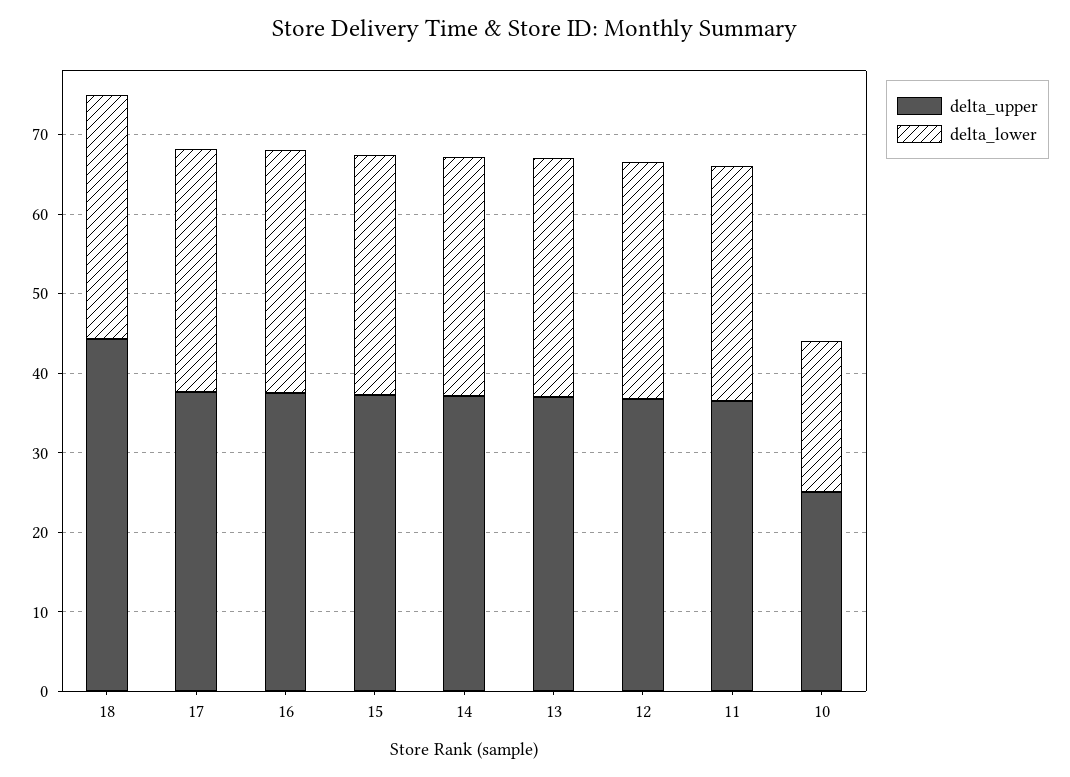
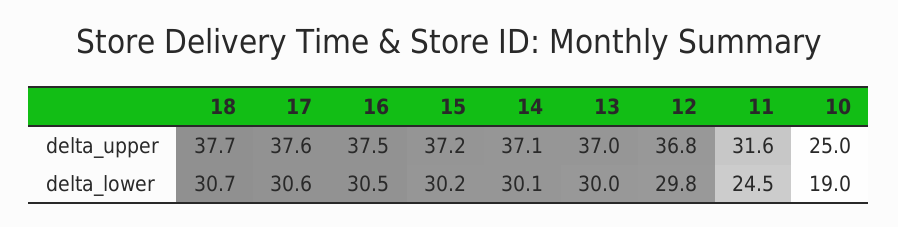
  {
    "delta_upper": {
-     "18": 44,
+     "18": 37.7,
      "17": 37.6,
      "16": 37.5,
      "15": 37.2,
      "14": 37.1,
      "13": 37,
      "12": 36.8,
-     "11": 36,
+     "11": 31.6,
      "10": 25
    },
    "delta_lower": {
      "18": 30.7,
      "17": 30.6,
      "16": 30.5,
      "15": 30.2,
      "14": 30.1,
      "13": 30,
      "12": 29.8,
-     "11": 30,
+     "11": 24.5,
      "10": 19
    }
  }

